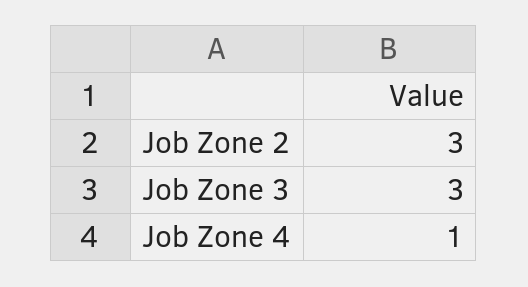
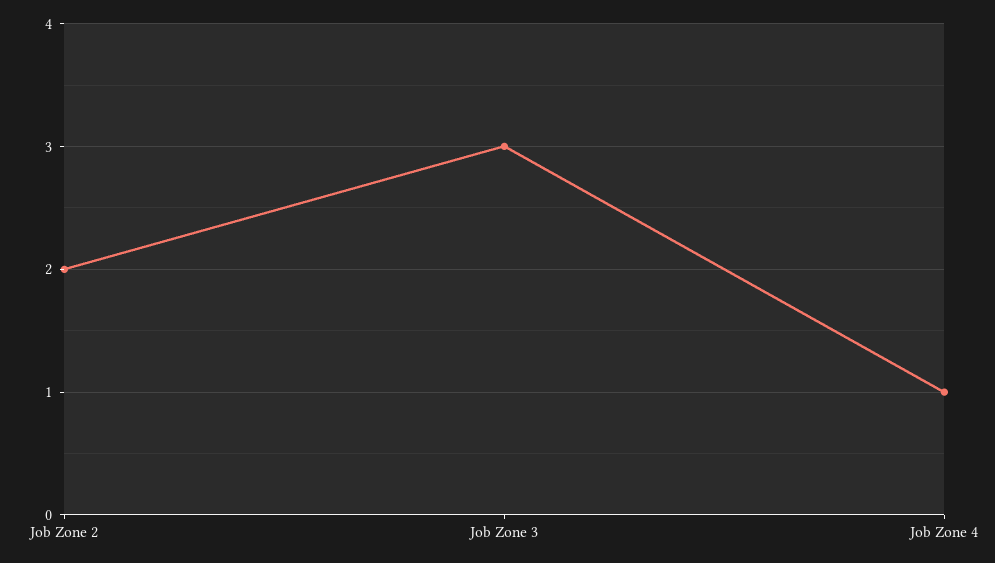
  {
-   "Job Zone 2": 3,
+   "Job Zone 2": 2,
    "Job Zone 3": 3,
    "Job Zone 4": 1
  }

